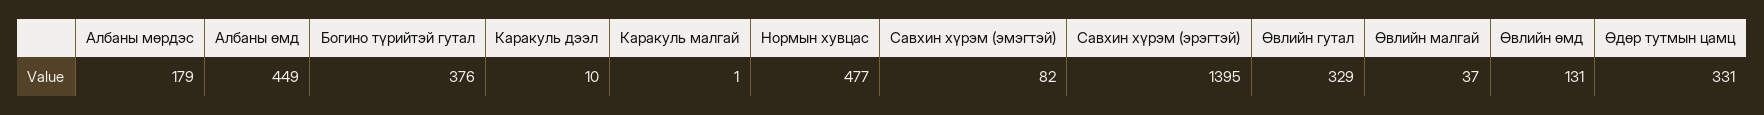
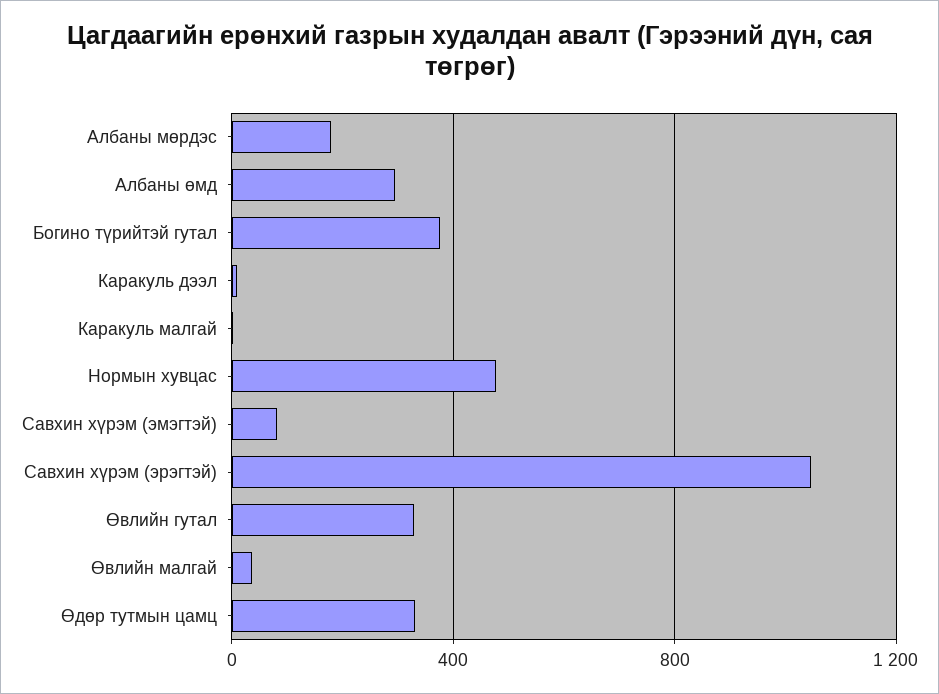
  {
    "Албаны мөрдэс": 179,
-   "Албаны өмд": 449,
+   "Албаны өмд": 300,
    "Богино түрийтэй гутал": 376,
    "Каракуль дээл": 10,
    "Каракуль малгай": 1,
    "Нормын хувцас": 477,
    "Савхин хүрэм (эмэгтэй)": 82,
-   "Савхин хүрэм (эрэгтэй)": 1395,
+   "Савхин хүрэм (эрэгтэй)": 1050,
    "Өвлийн гутал": 329,
    "Өвлийн малгай": 37,
-   "Өвлийн өмд": 131,
    "Өдөр тутмын цамц": 331
  }

